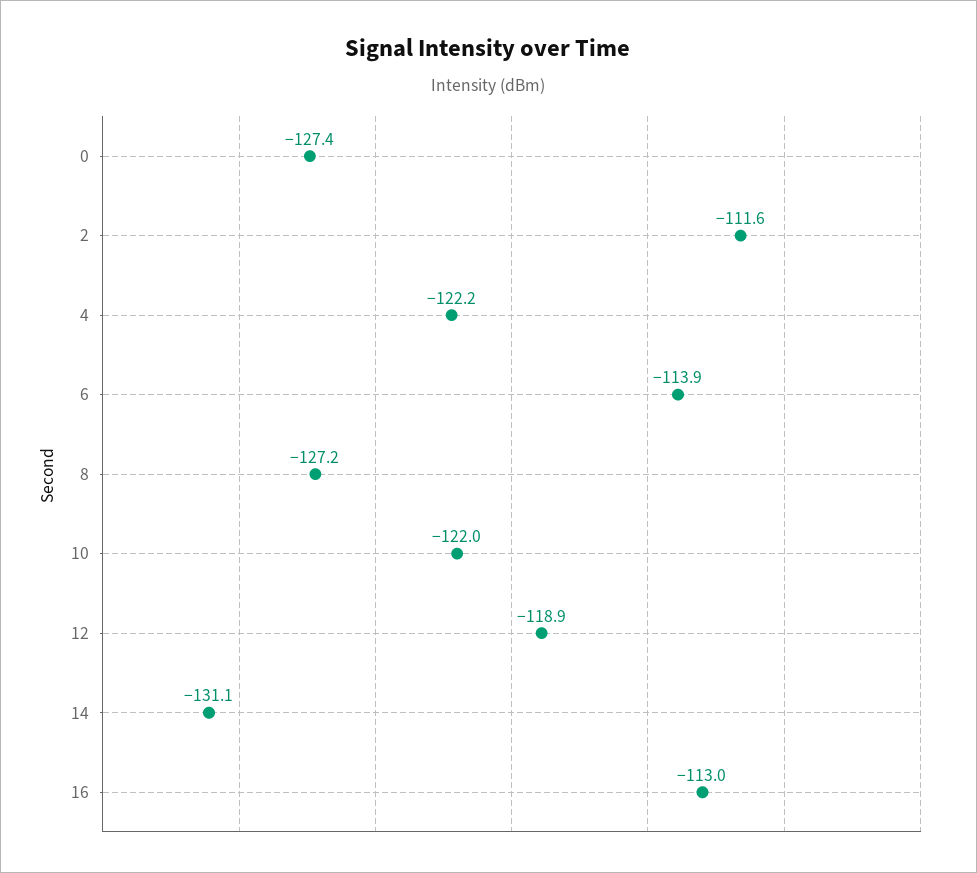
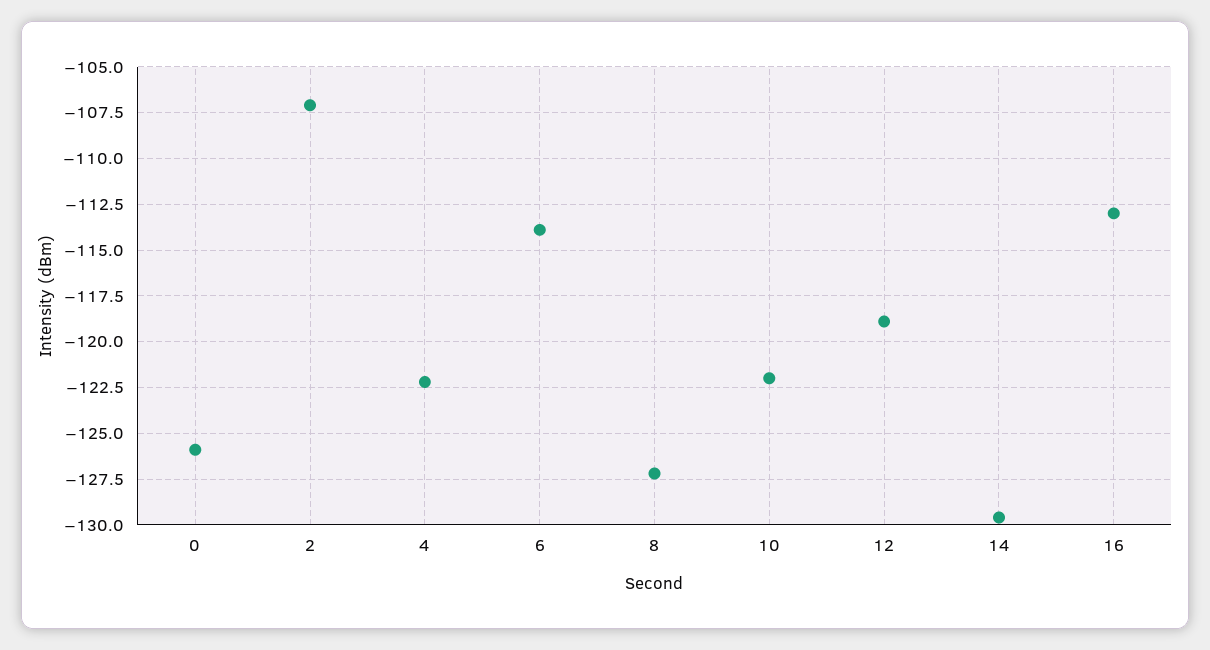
  {
-   "0": -127.4,
+   "0": -126,
-   "2": -111.6,
+   "2": -107,
    "4": -122.2,
    "6": -113.9,
    "8": -127.2,
    "10": -122,
    "12": -118.9,
-   "14": -131.1,
+   "14": -129.5,
    "16": -113
  }

